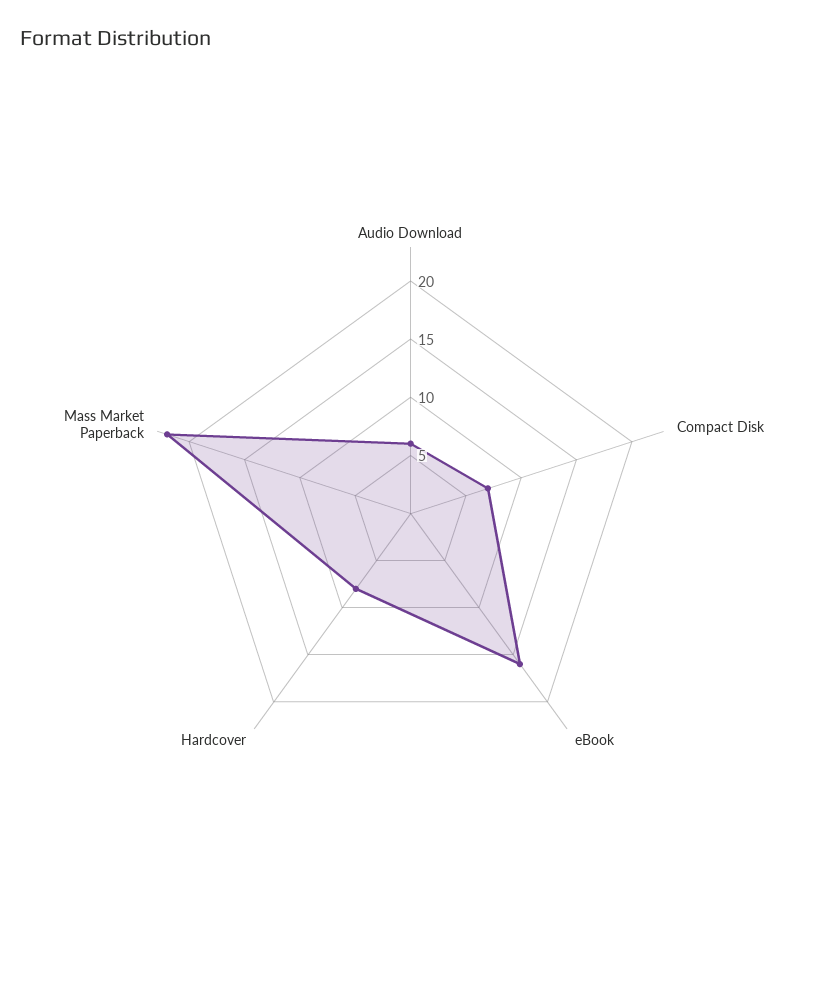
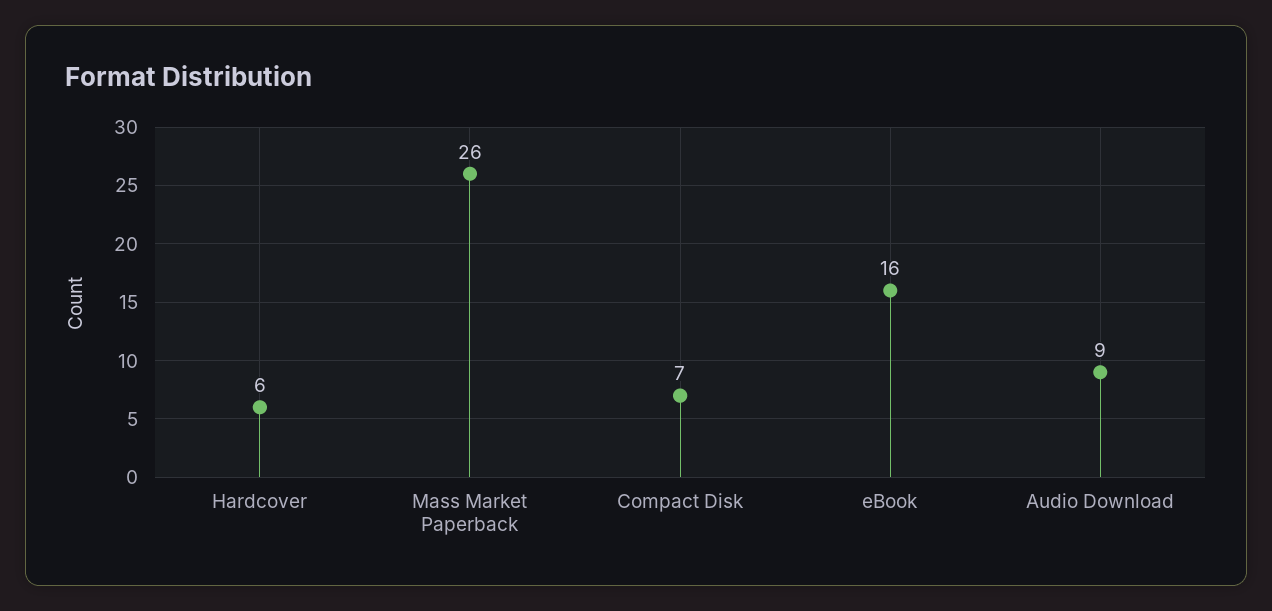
  {
-   "Audio Download": 6,
+   "Audio Download": 9,
    "Compact Disk": 7,
    "eBook": 16,
-   "Hardcover": 8,
+   "Hardcover": 6,
-   "Mass Market Paperback": 22
+   "Mass Market Paperback": 26
  }

